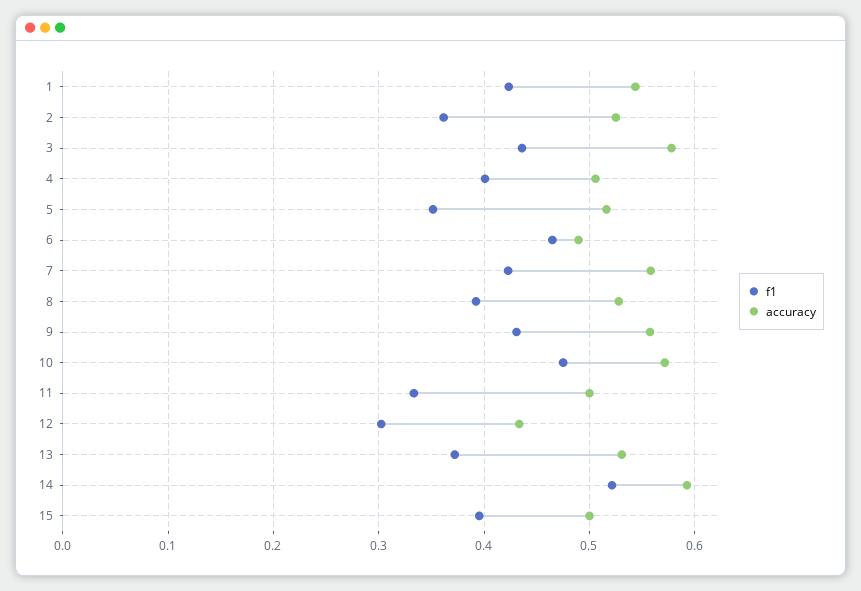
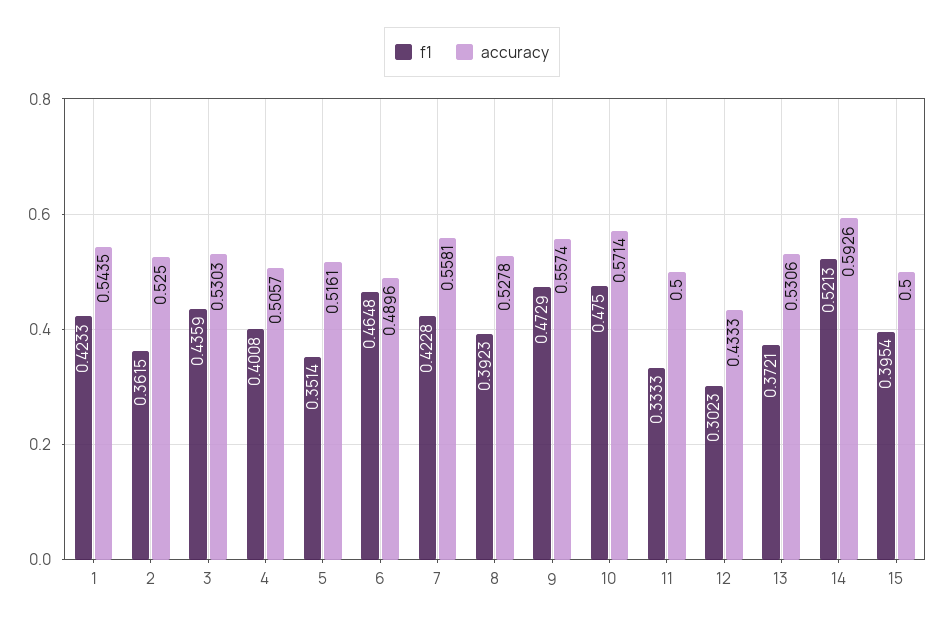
  {
    "f1": {
      "1": 0.4233,
      "2": 0.3615,
      "3": 0.4359,
      "4": 0.4008,
      "5": 0.3514,
      "6": 0.4648,
      "7": 0.4228,
      "8": 0.3923,
-     "9": 0.43,
+     "9": 0.4729,
      "10": 0.475,
      "11": 0.3333,
      "12": 0.3023,
      "13": 0.3721,
      "14": 0.5213,
      "15": 0.3954
    },
    "accuracy": {
      "1": 0.5435,
      "2": 0.525,
-     "3": 0.58,
+     "3": 0.5303,
      "4": 0.5057,
      "5": 0.5161,
      "6": 0.4896,
      "7": 0.5581,
      "8": 0.5278,
      "9": 0.5574,
      "10": 0.5714,
      "11": 0.5,
      "12": 0.4333,
      "13": 0.5306,
      "14": 0.5926,
      "15": 0.5
    }
  }

